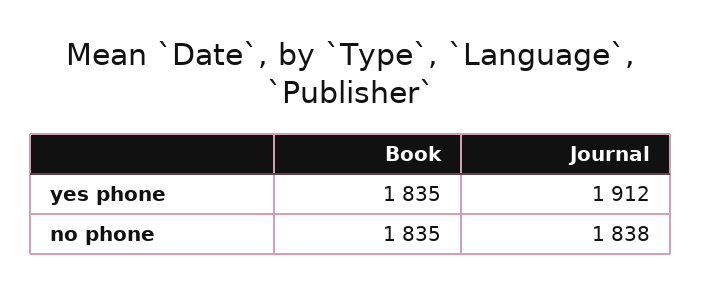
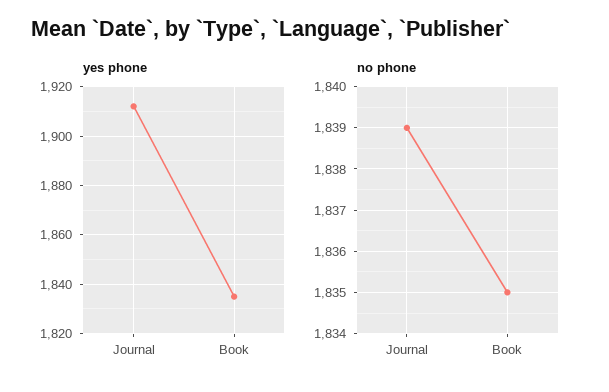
  {
    "yes phone": {
      "Book": 1835,
      "Journal": 1912
    },
    "no phone": {
      "Book": 1835,
-     "Journal": 1838
+     "Journal": 1839
    }
  }

